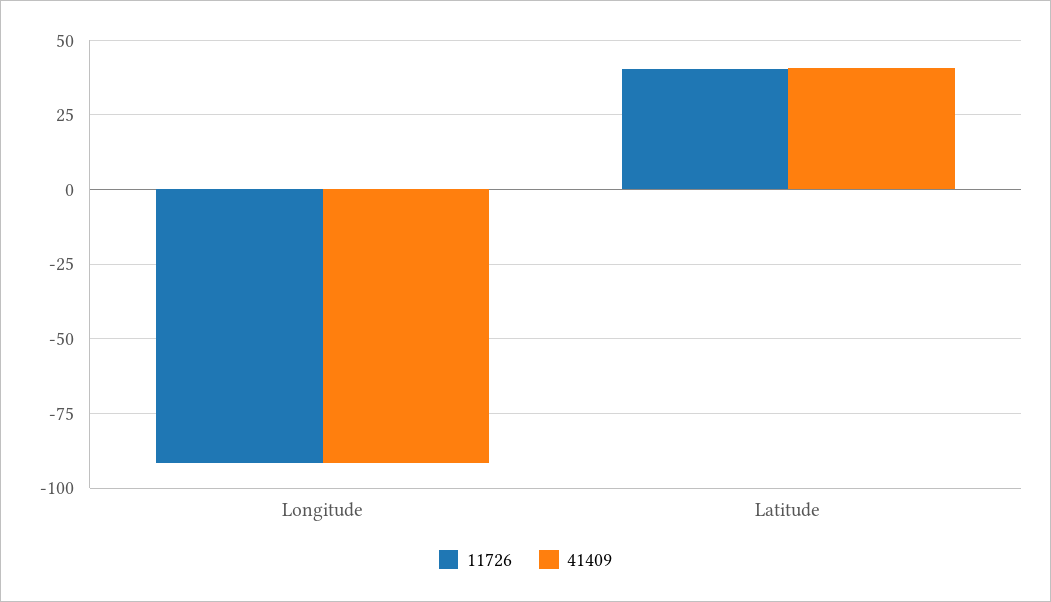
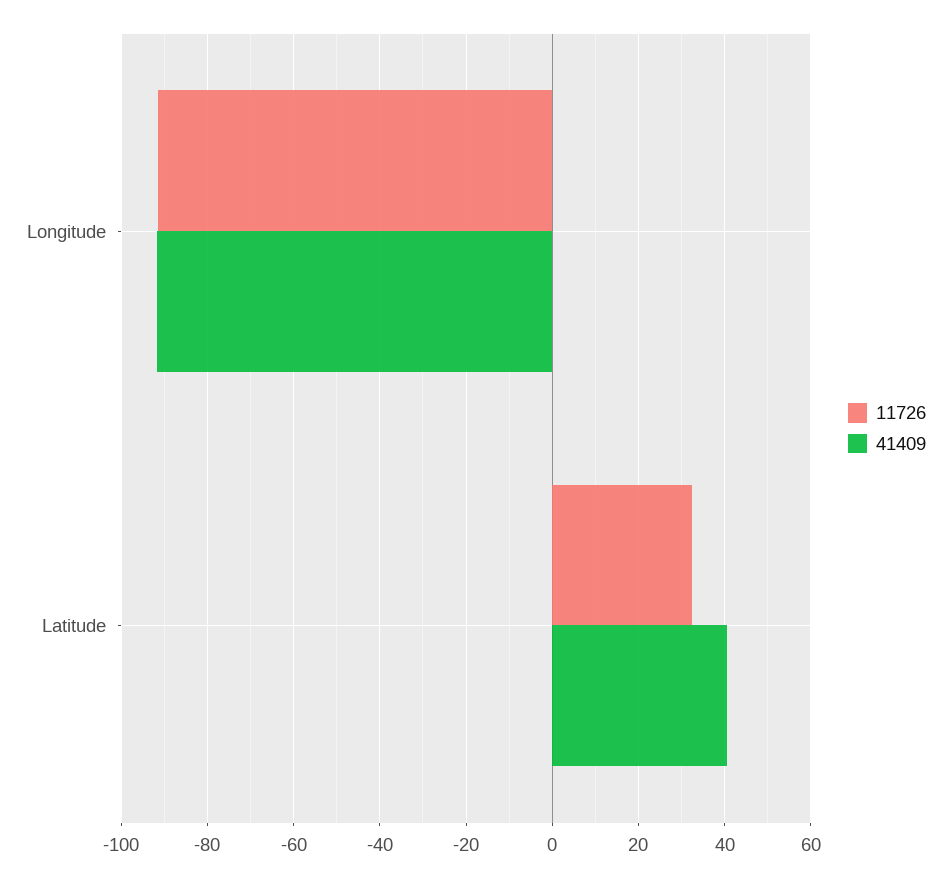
  {
    "11726": {
      "Longitude": -92,
-     "Latitude": 40
+     "Latitude": 32
    },
    "41409": {
      "Longitude": -92,
      "Latitude": 40
    }
  }

